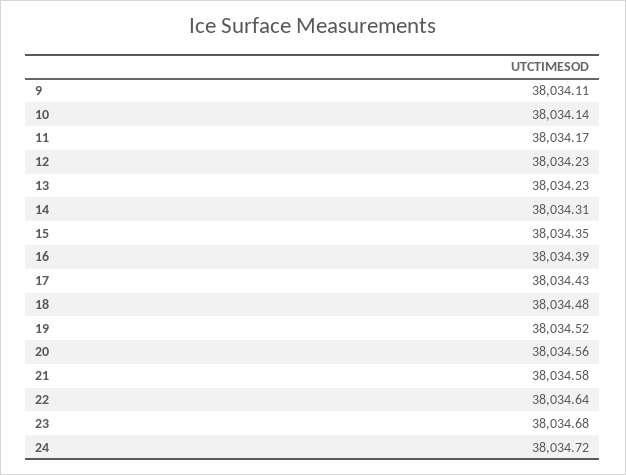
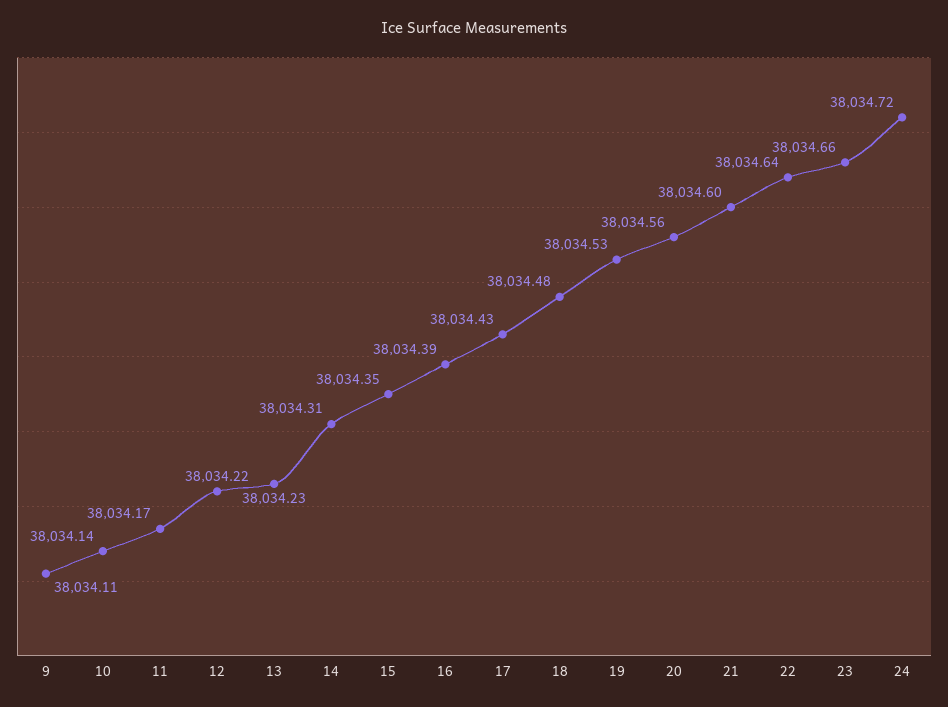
  {
    "9": 38034.11,
    "10": 38034.14,
    "11": 38034.17,
-   "12": 38034.23,
+   "12": 38034.22,
    "13": 38034.23,
    "14": 38034.31,
    "15": 38034.35,
    "16": 38034.39,
    "17": 38034.43,
    "18": 38034.48,
-   "19": 38034.52,
+   "19": 38034.53,
    "20": 38034.56,
-   "21": 38034.58,
+   "21": 38034.6,
    "22": 38034.64,
-   "23": 38034.68,
+   "23": 38034.66,
    "24": 38034.72
  }

